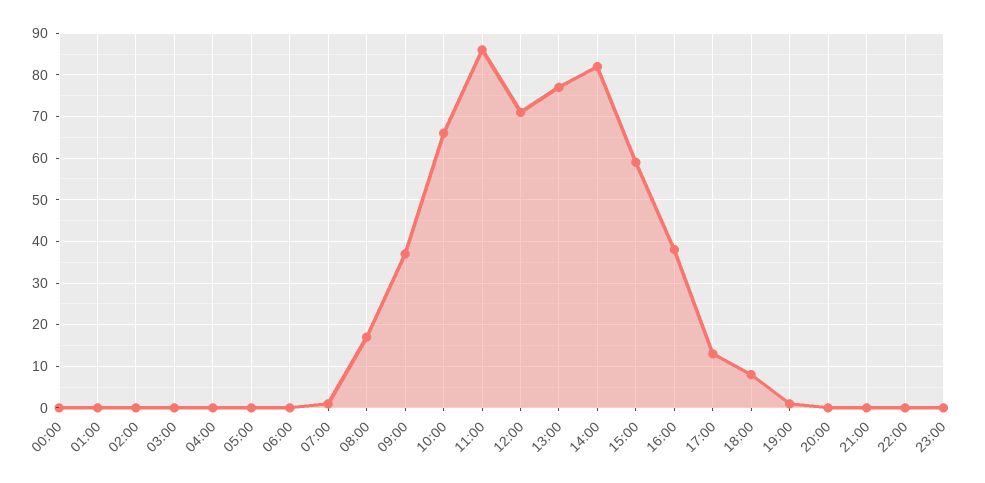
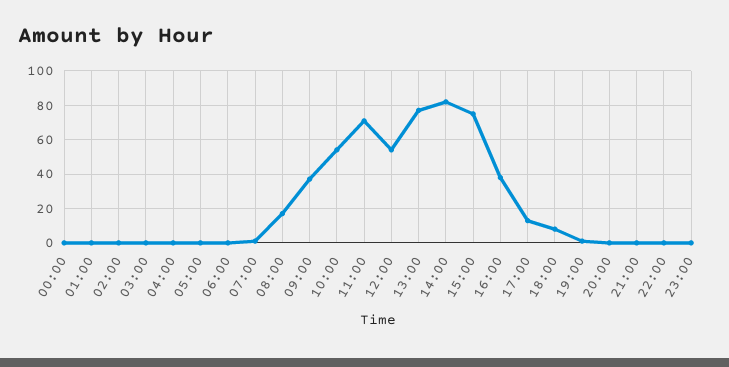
  {
    "00:00": 0,
    "01:00": 0,
    "02:00": 0,
    "03:00": 0,
    "04:00": 0,
    "05:00": 0,
    "06:00": 0,
    "07:00": 0,
    "08:00": 15,
    "09:00": 35,
-   "10:00": 65,
+   "10:00": 55,
-   "11:00": 85,
+   "11:00": 70,
-   "12:00": 70,
+   "12:00": 55,
    "13:00": 75,
    "14:00": 80,
-   "15:00": 60,
+   "15:00": 75,
    "16:00": 40,
    "17:00": 15,
    "18:00": 10,
    "19:00": 0,
    "20:00": 0,
    "21:00": 0,
    "22:00": 0,
    "23:00": 0
  }

